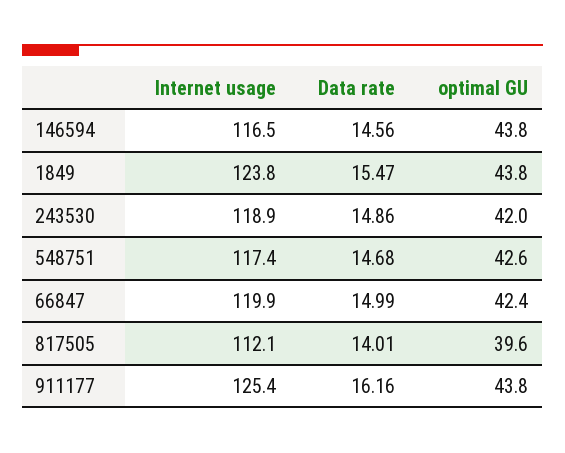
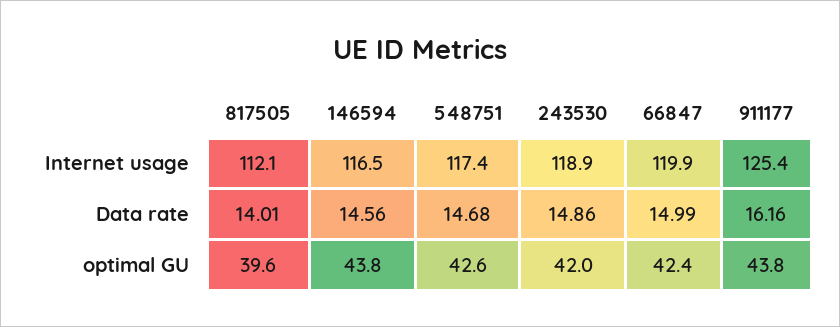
  {
    "Internet usage": {
      "146594": 116.5,
-     "1849": 123.8,
      "243530": 118.9,
      "548751": 117.4,
      "66847": 119.9,
      "817505": 112.1,
      "911177": 125.4
    },
    "Data rate": {
      "146594": 14.56,
-     "1849": 15.47,
      "243530": 14.86,
      "548751": 14.68,
      "66847": 14.99,
      "817505": 14.01,
      "911177": 16.16
    },
    "optimal GU": {
      "146594": 43.8,
-     "1849": 43.8,
      "243530": 42,
      "548751": 42.6,
      "66847": 42.4,
      "817505": 39.6,
      "911177": 43.8
    }
  }

